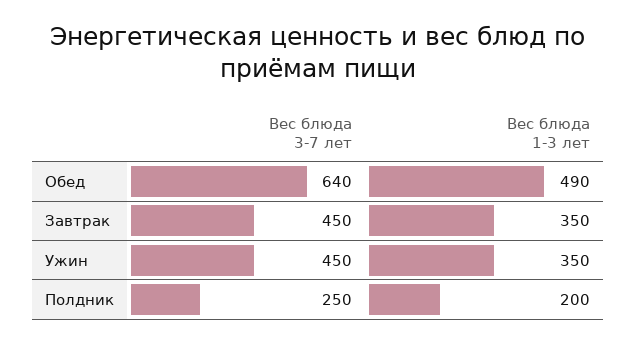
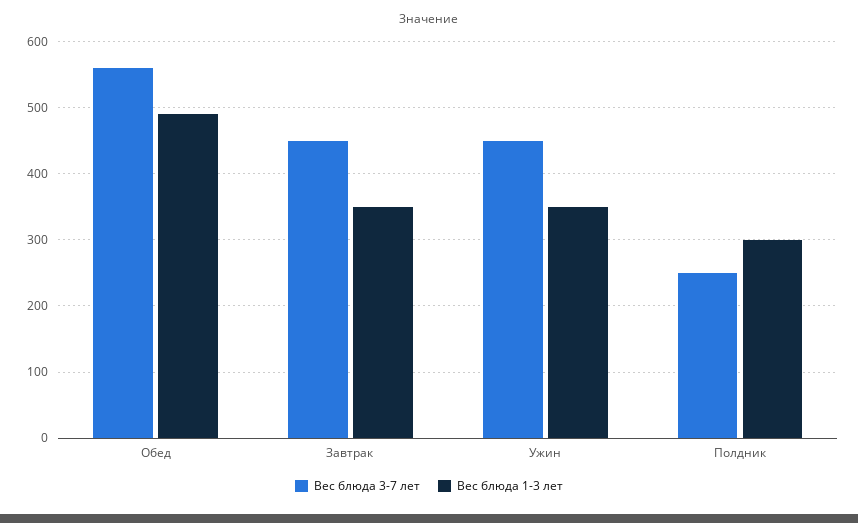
  {
    "Вес блюда 3-7 лет": {
-     "Обед": 640,
+     "Обед": 560,
      "Завтрак": 450,
      "Ужин": 450,
      "Полдник": 250
    },
    "Вес блюда 1-3 лет": {
      "Обед": 490,
      "Завтрак": 350,
      "Ужин": 350,
-     "Полдник": 200
+     "Полдник": 300
    }
  }

